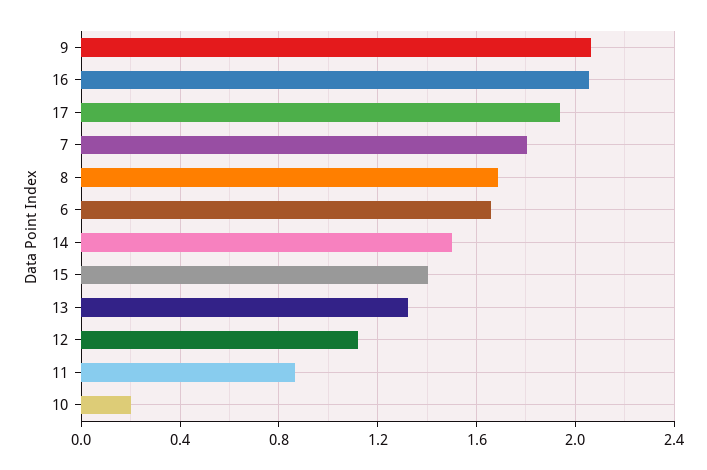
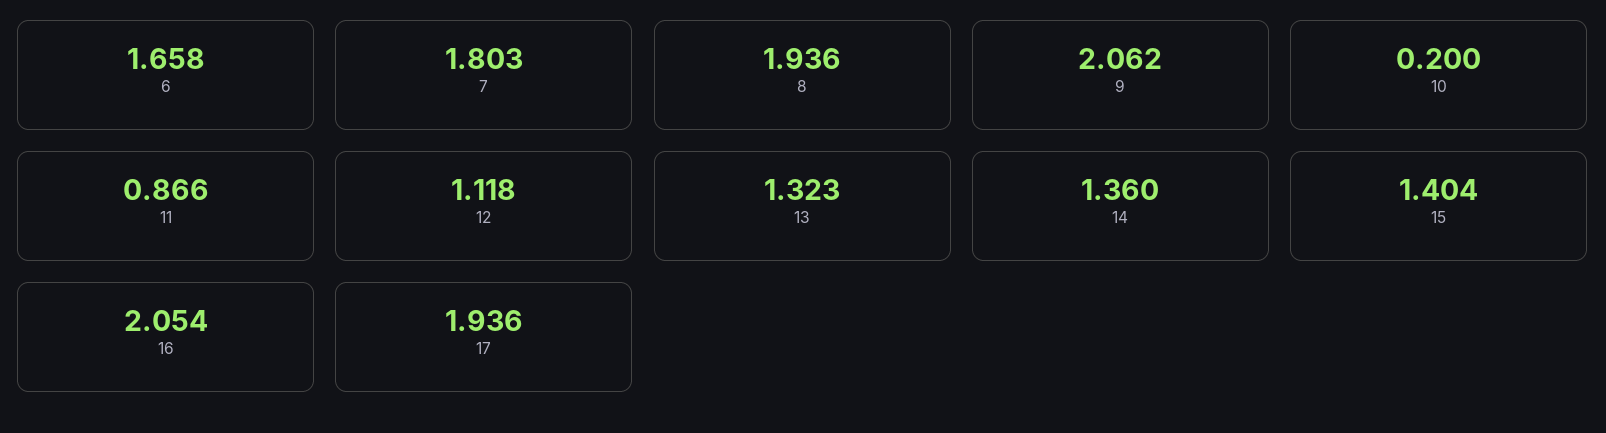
  {
    "9": 2.062,
    "16": 2.054,
    "17": 1.936,
    "7": 1.803,
-   "8": 1.7,
+   "8": 1.936,
    "6": 1.658,
-   "14": 1.5,
+   "14": 1.36,
    "15": 1.404,
    "13": 1.323,
    "12": 1.118,
    "11": 0.866,
    "10": 0.2
  }

